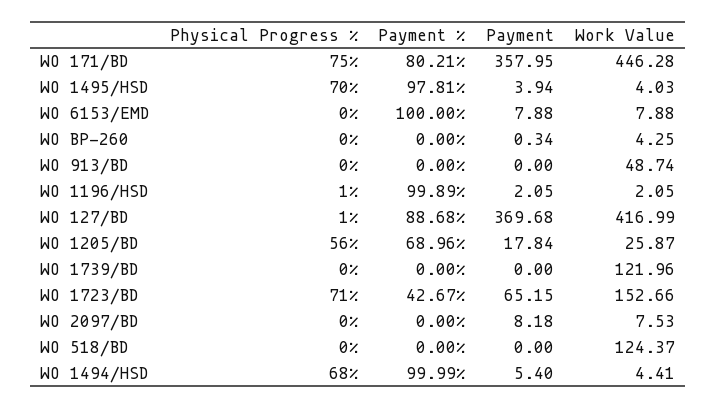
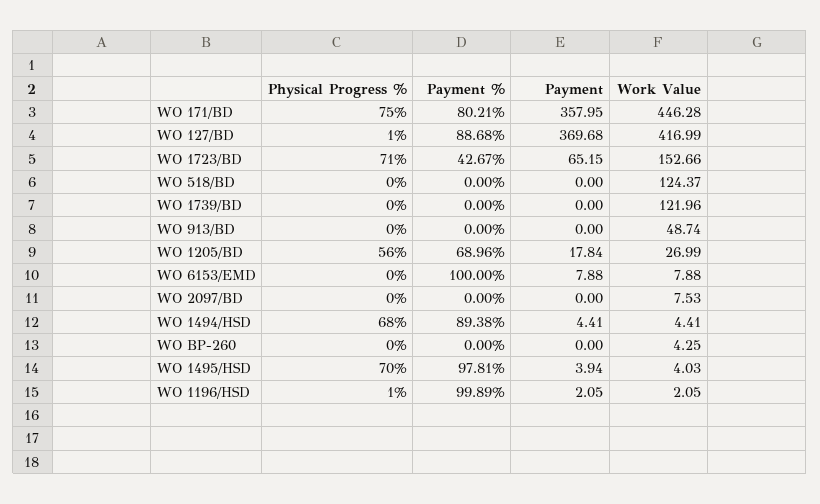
  {
    "Physical Progress %": {
      "WO 171/BD": 75,
      "WO 1495/HSD": 70,
      "WO 6153/EMD": 0,
      "WO BP-260": 0,
      "WO 913/BD": 0,
      "WO 1196/HSD": 1,
      "WO 127/BD": 1,
      "WO 1205/BD": 56,
      "WO 1739/BD": 0,
      "WO 1723/BD": 71,
      "WO 2097/BD": 0,
      "WO 518/BD": 0,
      "WO 1494/HSD": 68
    },
    "Payment %": {
      "WO 171/BD": 80.21,
      "WO 1495/HSD": 97.81,
      "WO 6153/EMD": 100,
      "WO BP-260": 0,
      "WO 913/BD": 0,
      "WO 1196/HSD": 99.89,
      "WO 127/BD": 88.68,
      "WO 1205/BD": 68.96,
      "WO 1739/BD": 0,
      "WO 1723/BD": 42.67,
      "WO 2097/BD": 0,
      "WO 518/BD": 0,
-     "WO 1494/HSD": 99.99
+     "WO 1494/HSD": 89.38
    },
    "Payment": {
      "WO 171/BD": 357.95,
      "WO 1495/HSD": 3.94,
      "WO 6153/EMD": 7.88,
-     "WO BP-260": 0.34,
+     "WO BP-260": 0,
      "WO 913/BD": 0,
      "WO 1196/HSD": 2.05,
      "WO 127/BD": 369.68,
      "WO 1205/BD": 17.84,
      "WO 1739/BD": 0,
      "WO 1723/BD": 65.15,
-     "WO 2097/BD": 8.18,
+     "WO 2097/BD": 0,
      "WO 518/BD": 0,
-     "WO 1494/HSD": 5.4
+     "WO 1494/HSD": 4.41
    },
    "Work Value": {
      "WO 171/BD": 446.28,
      "WO 1495/HSD": 4.03,
      "WO 6153/EMD": 7.88,
      "WO BP-260": 4.25,
      "WO 913/BD": 48.74,
      "WO 1196/HSD": 2.05,
      "WO 127/BD": 416.99,
-     "WO 1205/BD": 25.87,
+     "WO 1205/BD": 26.99,
      "WO 1739/BD": 121.96,
      "WO 1723/BD": 152.66,
      "WO 2097/BD": 7.53,
      "WO 518/BD": 124.37,
      "WO 1494/HSD": 4.41
    }
  }

